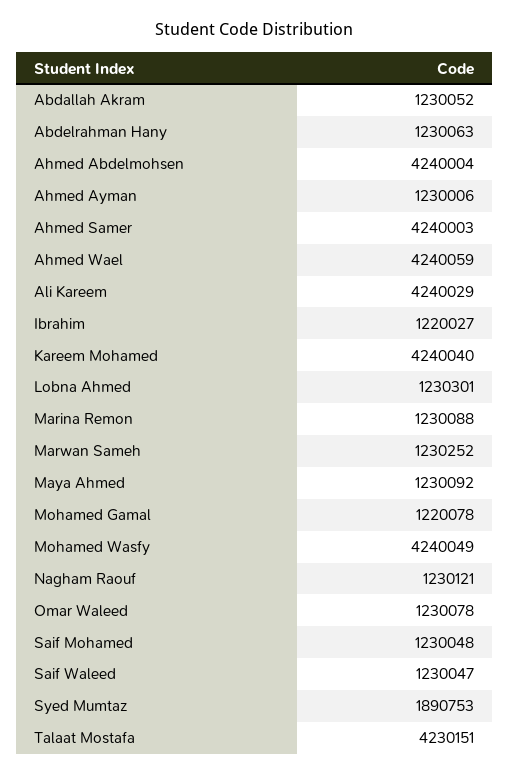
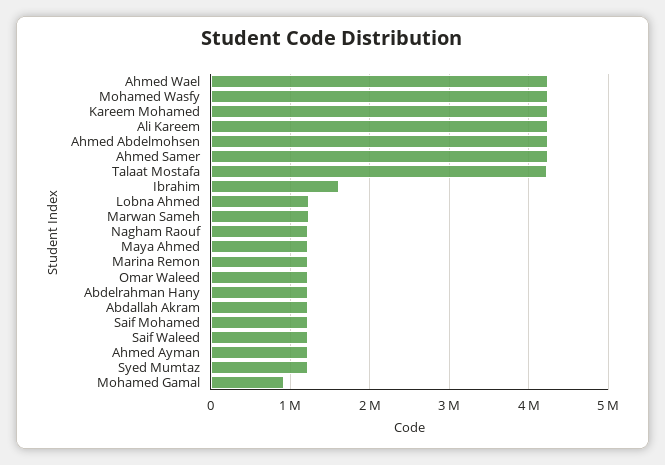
  {
    "Abdallah Akram": 1230052,
    "Abdelrahman Hany": 1230063,
    "Ahmed Abdelmohsen": 4240004,
    "Ahmed Ayman": 1230006,
    "Ahmed Samer": 4240003,
    "Ahmed Wael": 4240059,
    "Ali Kareem": 4240029,
-   "Ibrahim": 1220027,
+   "Ibrahim": 1600000,
    "Kareem Mohamed": 4240040,
    "Lobna Ahmed": 1230301,
    "Marina Remon": 1230088,
    "Marwan Sameh": 1230252,
    "Maya Ahmed": 1230092,
-   "Mohamed Gamal": 1220078,
+   "Mohamed Gamal": 900000,
    "Mohamed Wasfy": 4240049,
    "Nagham Raouf": 1230121,
    "Omar Waleed": 1230078,
    "Saif Mohamed": 1230048,
    "Saif Waleed": 1230047,
-   "Syed Mumtaz": 1890753,
+   "Syed Mumtaz": 1200000,
    "Talaat Mostafa": 4230151
  }

